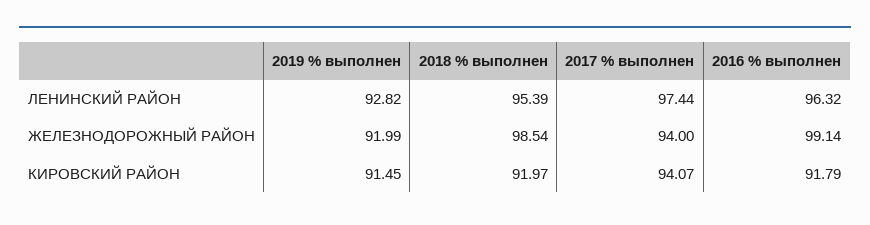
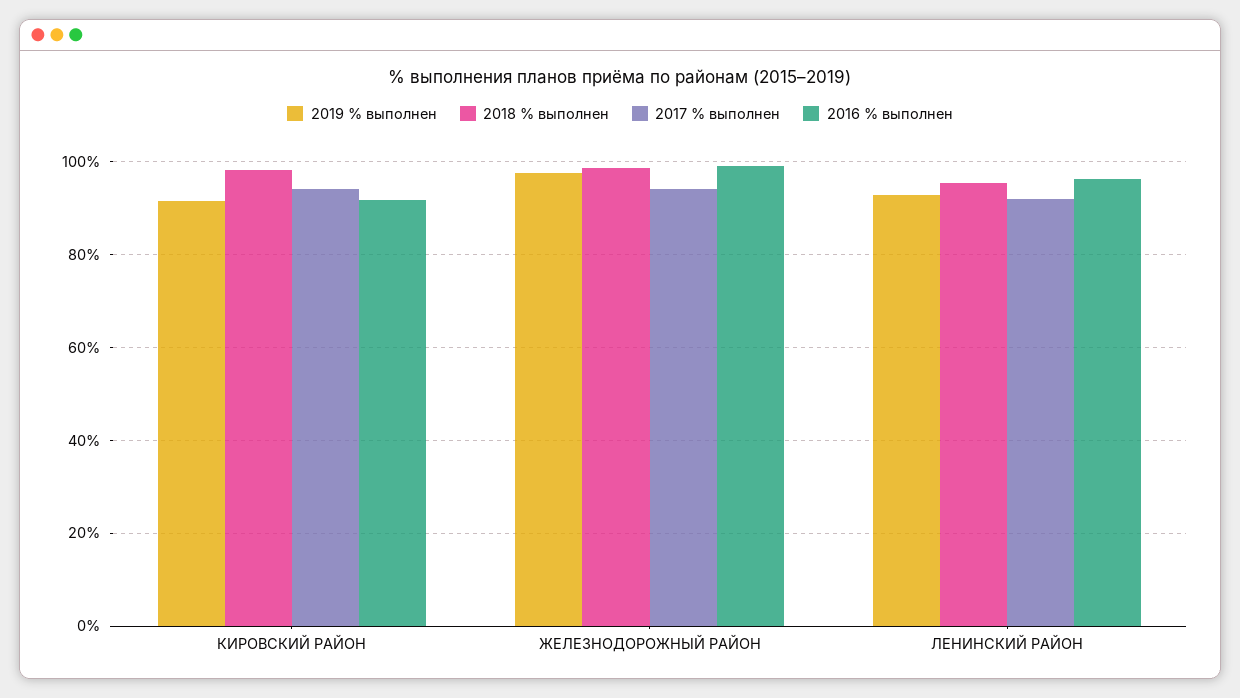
  {
    "2019 % выполнен": {
      "ЛЕНИНСКИЙ РАЙОН": 92.82,
-     "ЖЕЛЕЗНОДОРОЖНЫЙ РАЙОН": 91.99,
+     "ЖЕЛЕЗНОДОРОЖНЫЙ РАЙОН": 98,
      "КИРОВСКИЙ РАЙОН": 91.45
    },
    "2018 % выполнен": {
      "ЛЕНИНСКИЙ РАЙОН": 95.39,
      "ЖЕЛЕЗНОДОРОЖНЫЙ РАЙОН": 98.54,
-     "КИРОВСКИЙ РАЙОН": 91.97
+     "КИРОВСКИЙ РАЙОН": 98
    },
    "2017 % выполнен": {
-     "ЛЕНИНСКИЙ РАЙОН": 97.44,
+     "ЛЕНИНСКИЙ РАЙОН": 92,
      "ЖЕЛЕЗНОДОРОЖНЫЙ РАЙОН": 94,
      "КИРОВСКИЙ РАЙОН": 94.07
    },
    "2016 % выполнен": {
      "ЛЕНИНСКИЙ РАЙОН": 96.32,
      "ЖЕЛЕЗНОДОРОЖНЫЙ РАЙОН": 99.14,
      "КИРОВСКИЙ РАЙОН": 91.79
    }
  }

